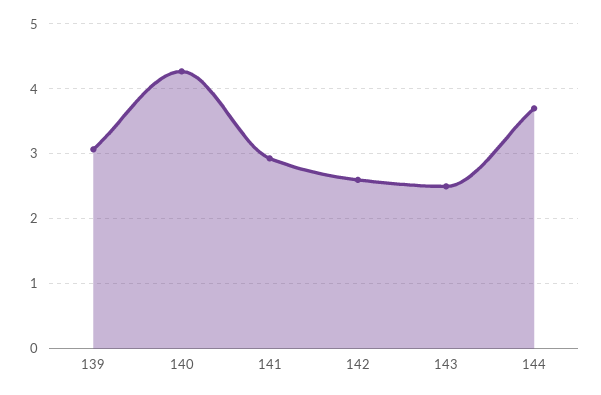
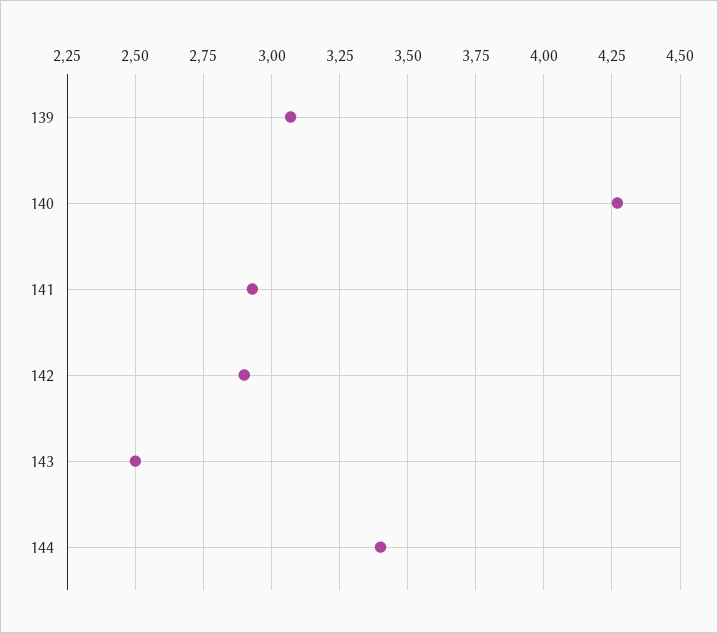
  {
    "139": 3.05,
    "140": 4.25,
    "141": 2.95,
-   "142": 2.6,
+   "142": 2.9,
    "143": 2.5,
-   "144": 3.7
+   "144": 3.4
  }

